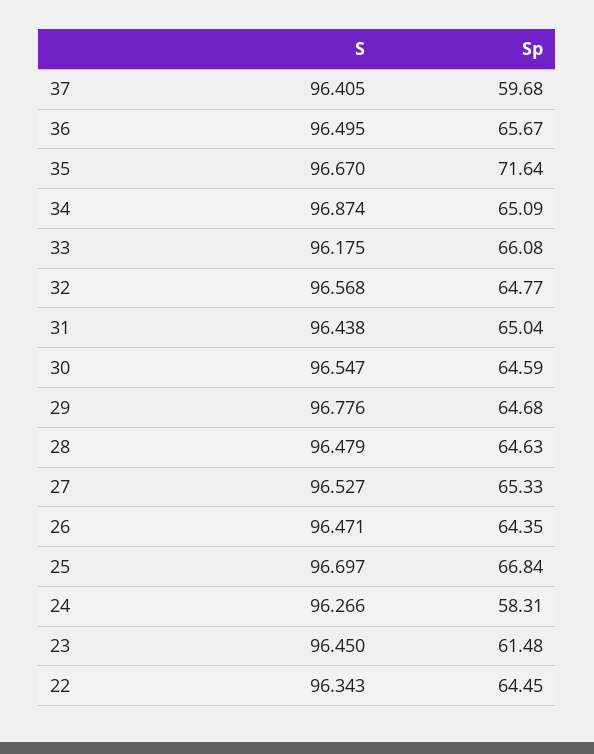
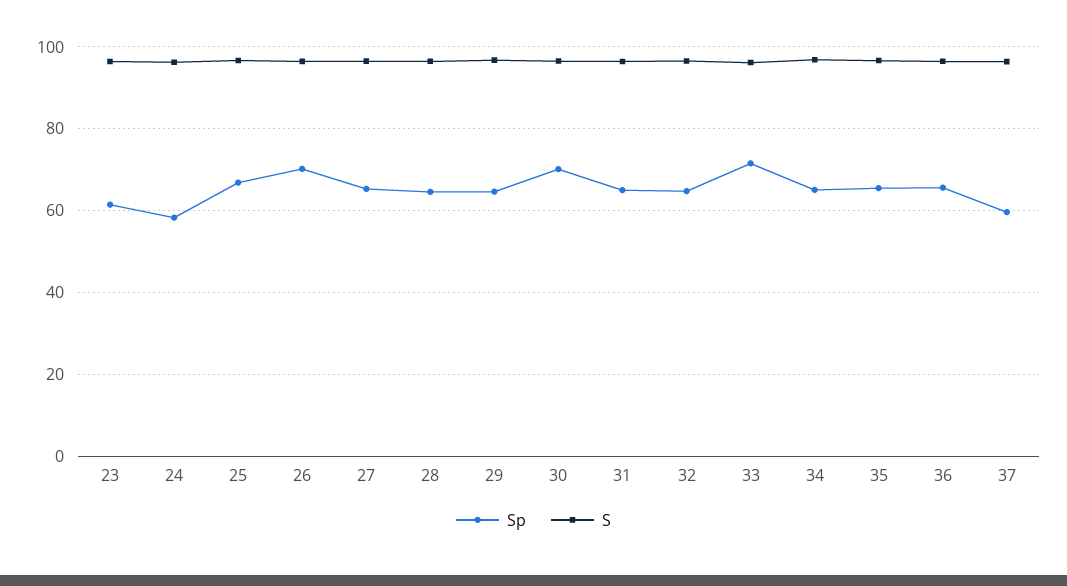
  {
    "S": {
      "37": 96.405,
      "36": 96.495,
      "35": 96.67,
      "34": 96.874,
      "33": 96.175,
      "32": 96.568,
      "31": 96.438,
      "30": 96.547,
      "29": 96.776,
      "28": 96.479,
      "27": 96.527,
      "26": 96.471,
      "25": 96.697,
      "24": 96.266,
-     "23": 96.45,
+     "23": 96.45
-     "22": 96.343
    },
    "Sp": {
      "37": 59.68,
      "36": 65.67,
-     "35": 71.64,
+     "35": 66,
      "34": 65.09,
-     "33": 66.08,
+     "33": 72,
      "32": 64.77,
      "31": 65.04,
-     "30": 64.59,
+     "30": 70,
      "29": 64.68,
      "28": 64.63,
      "27": 65.33,
-     "26": 64.35,
+     "26": 70,
      "25": 66.84,
      "24": 58.31,
-     "23": 61.48,
+     "23": 61.48
-     "22": 64.45
    }
  }

